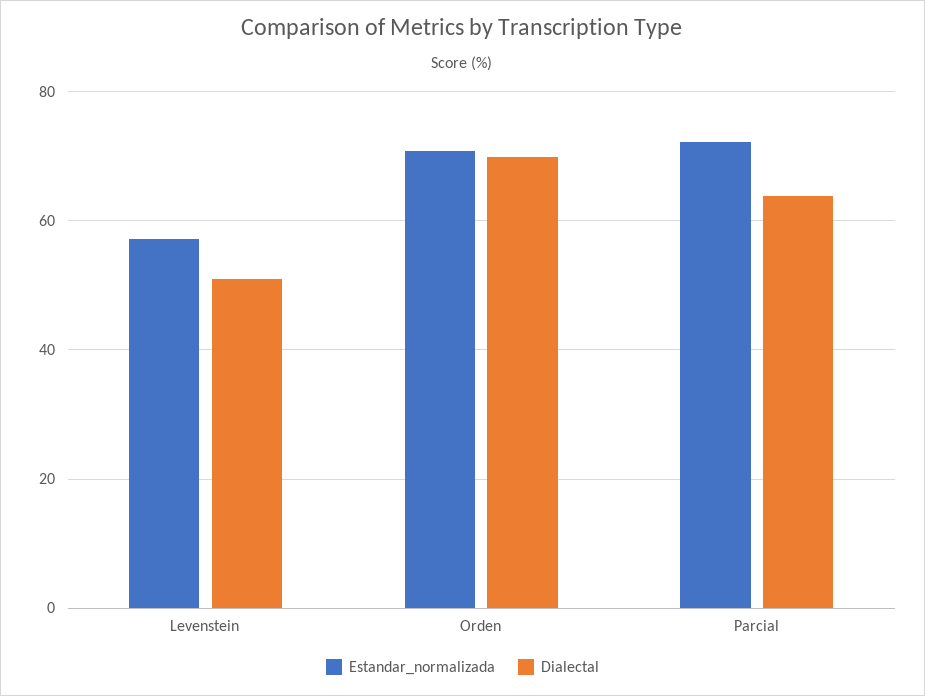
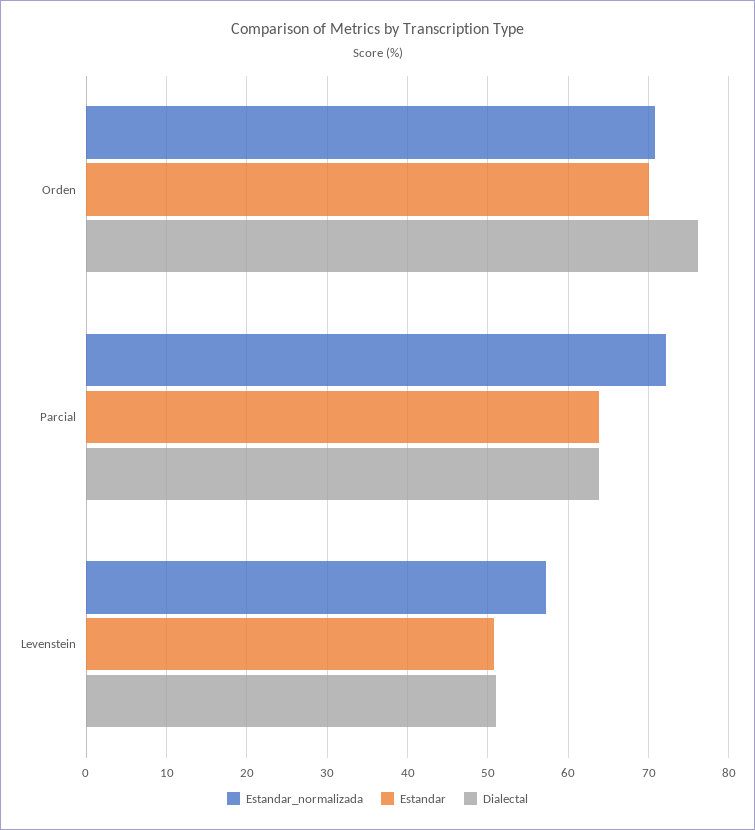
  {
    "Estandar_normalizada": {
      "Levenstein": 57,
      "Orden": 71,
      "Parcial": 72
    },
    "Dialectal": {
      "Levenstein": 51,
-     "Orden": 70,
+     "Orden": 76,
      "Parcial": 64
-   }
+   },
+   "Estandar": {
+     "Orden": 70,
+     "Parcial": 64,
+     "Levenstein": 51
+   }
  }

